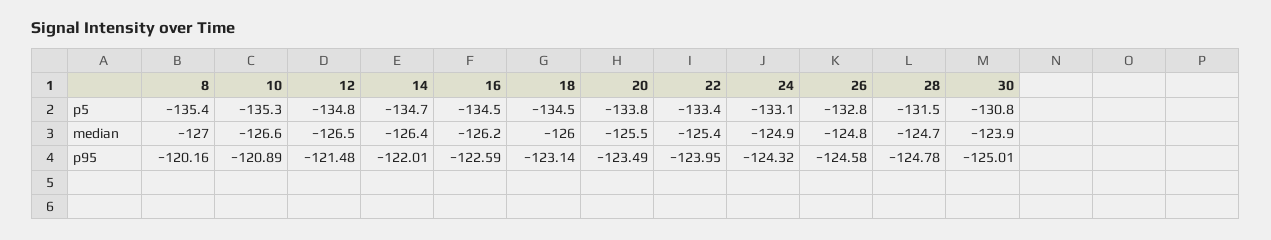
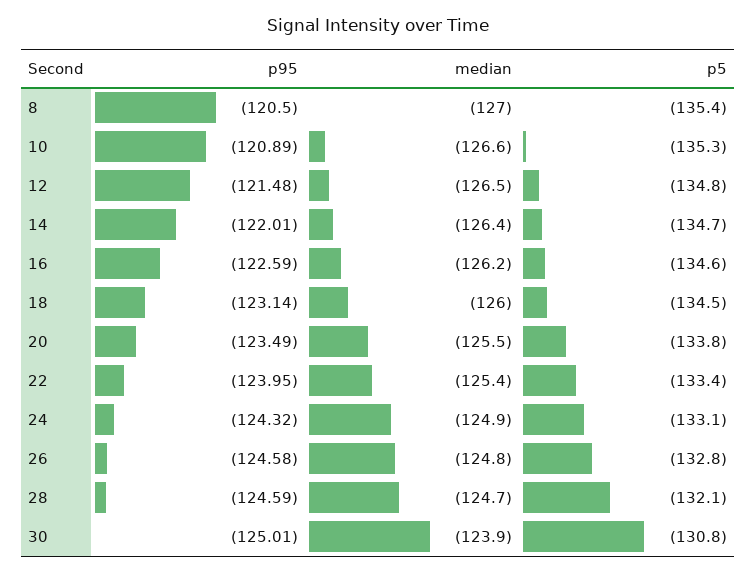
  {
    "8": {
      "p5": -135.4,
      "median": -127,
-     "p95": -120.16
+     "p95": -120.5
    },
    "10": {
      "p5": -135.3,
      "median": -126.6,
      "p95": -120.89
    },
    "12": {
      "p5": -134.8,
      "median": -126.5,
      "p95": -121.48
    },
    "14": {
      "p5": -134.7,
      "median": -126.4,
      "p95": -122.01
    },
    "16": {
-     "p5": -134.5,
+     "p5": -134.6,
      "median": -126.2,
      "p95": -122.59
    },
    "18": {
      "p5": -134.5,
      "median": -126,
      "p95": -123.14
    },
    "20": {
      "p5": -133.8,
      "median": -125.5,
      "p95": -123.49
    },
    "22": {
      "p5": -133.4,
      "median": -125.4,
      "p95": -123.95
    },
    "24": {
      "p5": -133.1,
      "median": -124.9,
      "p95": -124.32
    },
    "26": {
      "p5": -132.8,
      "median": -124.8,
      "p95": -124.58
    },
    "28": {
-     "p5": -131.5,
+     "p5": -132.1,
      "median": -124.7,
-     "p95": -124.78
+     "p95": -124.59
    },
    "30": {
      "p5": -130.8,
      "median": -123.9,
      "p95": -125.01
    }
  }

